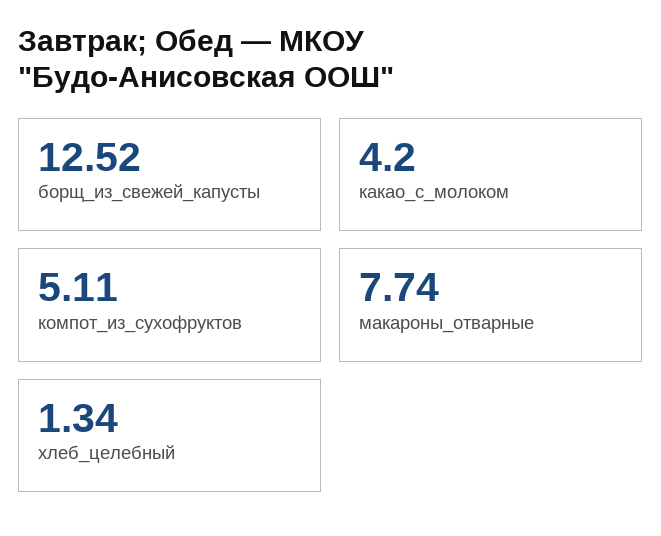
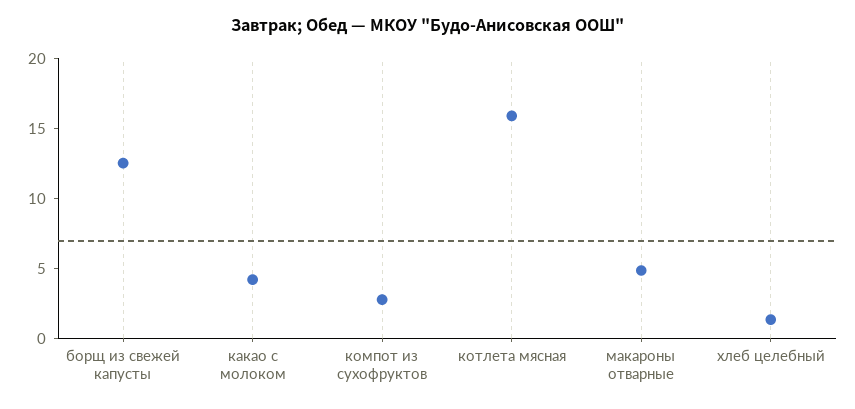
  {
    "борщ_из_свежей_капусты": 12.52,
    "какао_с_молоком": 4.2,
-   "компот_из_сухофруктов": 5.11,
+   "компот_из_сухофруктов": 3,
-   "макароны_отварные": 7.74,
+   "макароны_отварные": 5,
-   "хлеб_целебный": 1.34
+   "хлеб_целебный": 1.34,
+   "котлета мясная": 16
  }

